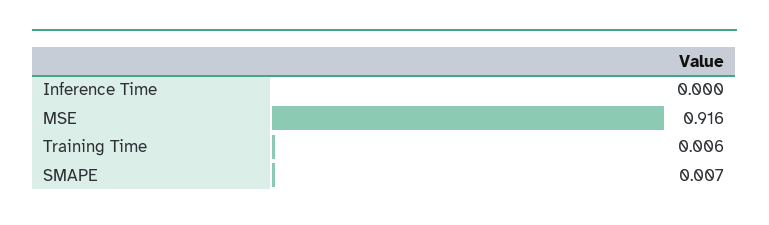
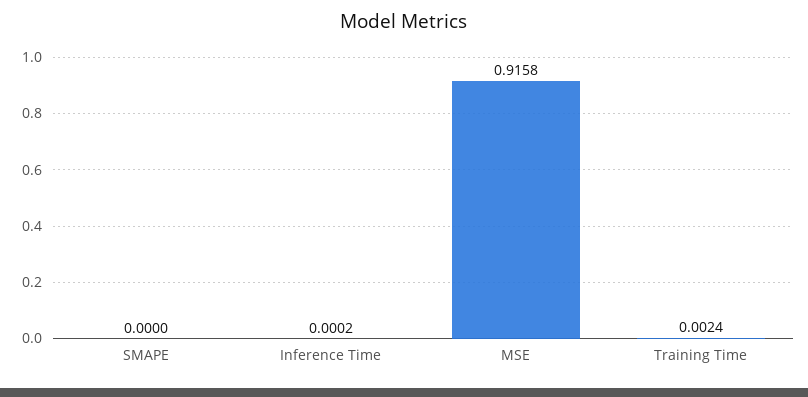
  {
    "Inference Time": 0.0002,
    "MSE": 0.9158,
-   "Training Time": 0.006,
+   "Training Time": 0.0024,
-   "SMAPE": 0.007
+   "SMAPE": 0
  }

